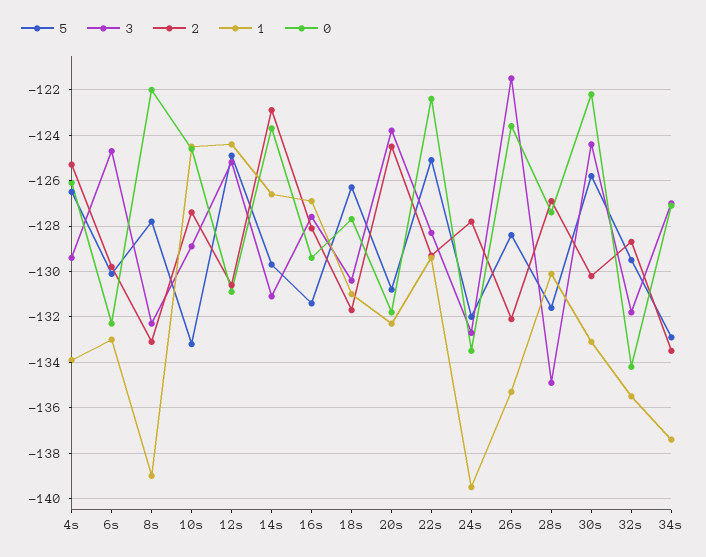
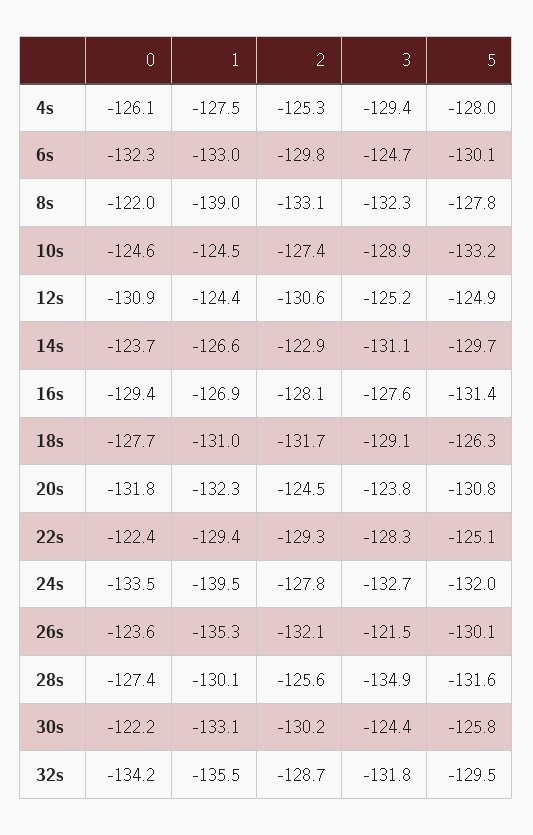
  {
    "5": {
-     "4s": -126.5,
+     "4s": -128,
      "6s": -130.1,
      "8s": -127.8,
      "10s": -133.2,
      "12s": -124.9,
      "14s": -129.7,
      "16s": -131.4,
      "18s": -126.3,
      "20s": -130.8,
      "22s": -125.1,
      "24s": -132,
-     "26s": -128.5,
+     "26s": -130.1,
      "28s": -131.6,
      "30s": -125.8,
-     "32s": -129.5,
+     "32s": -129.5
-     "34s": -133
    },
    "3": {
      "4s": -129.4,
      "6s": -124.7,
      "8s": -132.3,
      "10s": -128.9,
      "12s": -125.2,
      "14s": -131.1,
      "16s": -127.6,
-     "18s": -130.5,
+     "18s": -129.1,
      "20s": -123.8,
      "22s": -128.3,
      "24s": -132.7,
      "26s": -121.5,
      "28s": -134.9,
      "30s": -124.4,
-     "32s": -131.8,
+     "32s": -131.8
-     "34s": -127
    },
    "2": {
      "4s": -125.3,
      "6s": -129.8,
      "8s": -133.1,
      "10s": -127.4,
      "12s": -130.6,
      "14s": -122.9,
      "16s": -128.1,
      "18s": -131.7,
      "20s": -124.5,
      "22s": -129.3,
      "24s": -127.8,
      "26s": -132.1,
-     "28s": -127,
+     "28s": -125.6,
      "30s": -130.2,
-     "32s": -128.7,
+     "32s": -128.7
-     "34s": -133.5
    },
    "1": {
-     "4s": -134,
+     "4s": -127.5,
      "6s": -133,
      "8s": -139,
      "10s": -124.5,
      "12s": -124.4,
      "14s": -126.6,
      "16s": -126.9,
      "18s": -131,
      "20s": -132.3,
      "22s": -129.4,
      "24s": -139.5,
      "26s": -135.3,
      "28s": -130.1,
      "30s": -133.1,
-     "32s": -135.5,
+     "32s": -135.5
-     "34s": -137.5
    },
    "0": {
      "4s": -126.1,
      "6s": -132.3,
      "8s": -122,
      "10s": -124.6,
      "12s": -130.9,
      "14s": -123.7,
      "16s": -129.4,
      "18s": -127.7,
      "20s": -131.8,
      "22s": -122.4,
      "24s": -133.5,
      "26s": -123.6,
      "28s": -127.4,
      "30s": -122.2,
-     "32s": -134.2,
+     "32s": -134.2
-     "34s": -127
    }
  }

